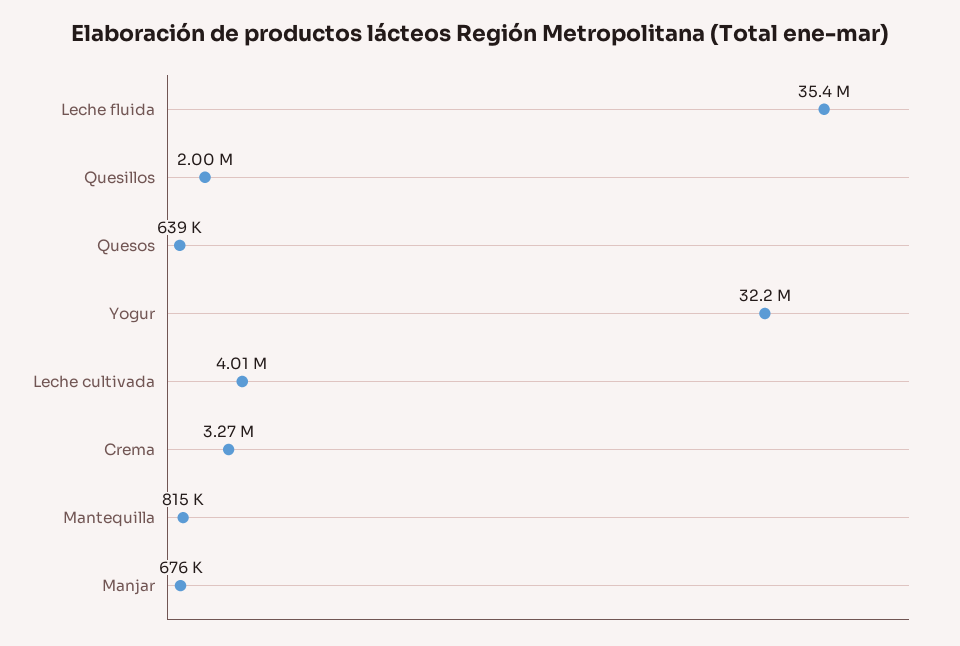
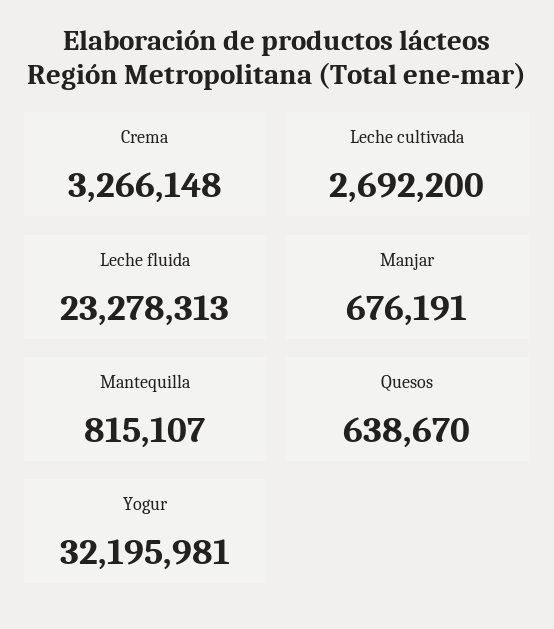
  {
-   "Leche fluida": 35400000,
+   "Leche fluida": 23278313,
-   "Quesillos": 2000000,
    "Quesos": 638670,
    "Yogur": 32195981,
-   "Leche cultivada": 4010000,
+   "Leche cultivada": 2692200,
    "Crema": 3266148,
    "Mantequilla": 815107,
    "Manjar": 676191
  }

